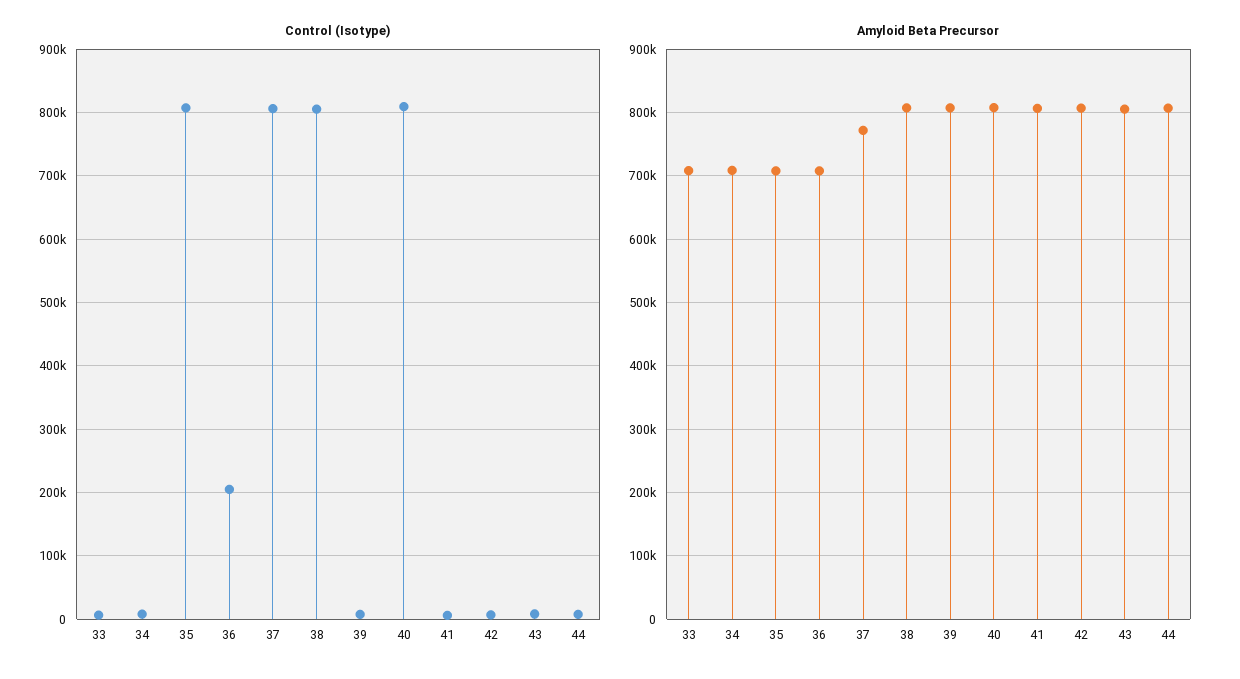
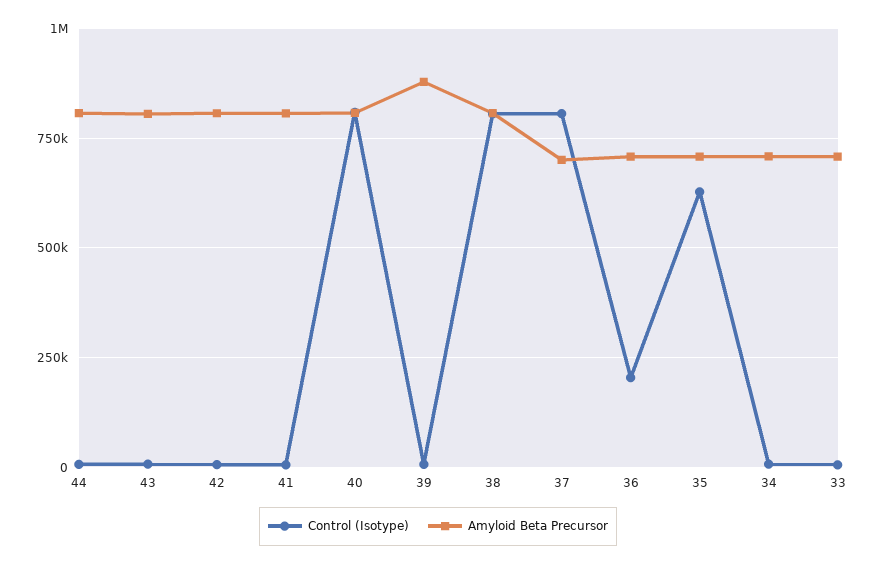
  {
    "Control (Isotype)": {
      "33": 10000,
      "34": 10000,
-     "35": 810000,
+     "35": 625000,
      "36": 200000,
      "37": 810000,
      "38": 810000,
      "39": 10000,
      "40": 810000,
      "41": 10000,
      "42": 10000,
      "43": 10000,
      "44": 10000
    },
    "Amyloid Beta Precursor": {
      "33": 710000,
      "34": 710000,
      "35": 710000,
      "36": 710000,
-     "37": 770000,
+     "37": 700000,
      "38": 810000,
-     "39": 810000,
+     "39": 875000,
      "40": 810000,
      "41": 810000,
      "42": 810000,
      "43": 810000,
      "44": 810000
    }
  }

